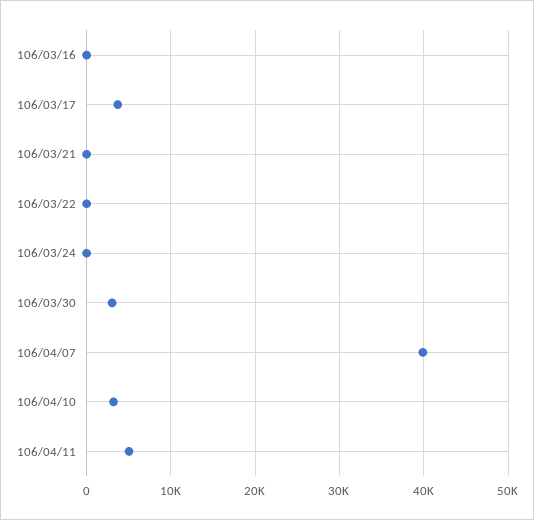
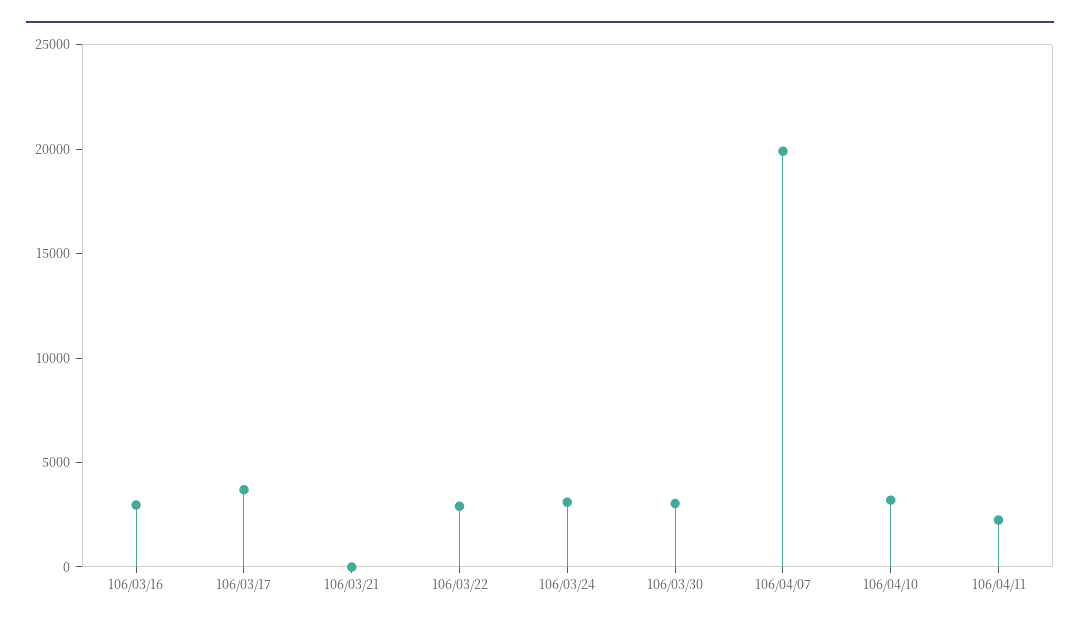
  {
-   "106/03/16": 0,
+   "106/03/16": 3000,
    "106/03/17": 4000,
    "106/03/21": 0,
-   "106/03/22": 0,
+   "106/03/22": 3000,
-   "106/03/24": 0,
+   "106/03/24": 3000,
    "106/03/30": 3000,
-   "106/04/07": 40000,
+   "106/04/07": 20000,
    "106/04/10": 3000,
-   "106/04/11": 5000
+   "106/04/11": 2000
  }

